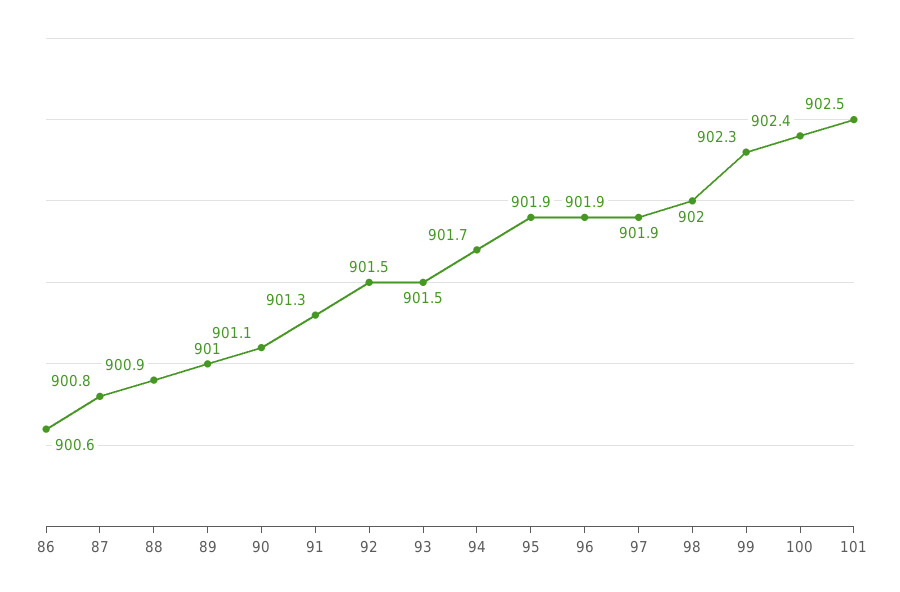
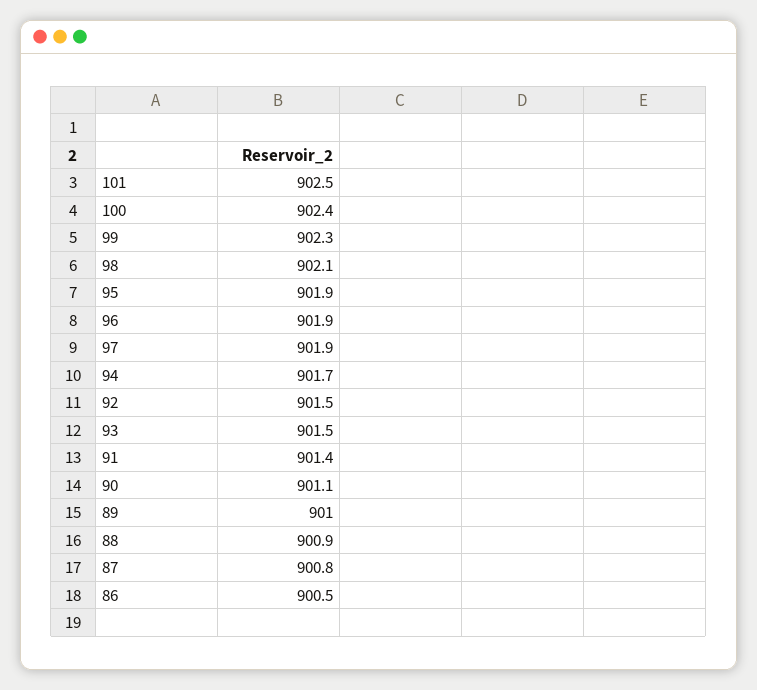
  {
-   "86": 900.6,
+   "86": 900.5,
    "87": 900.8,
    "88": 900.9,
    "89": 901,
    "90": 901.1,
-   "91": 901.3,
+   "91": 901.4,
    "92": 901.5,
    "93": 901.5,
    "94": 901.7,
    "95": 901.9,
    "96": 901.9,
    "97": 901.9,
-   "98": 902,
+   "98": 902.1,
    "99": 902.3,
    "100": 902.4,
    "101": 902.5
  }

